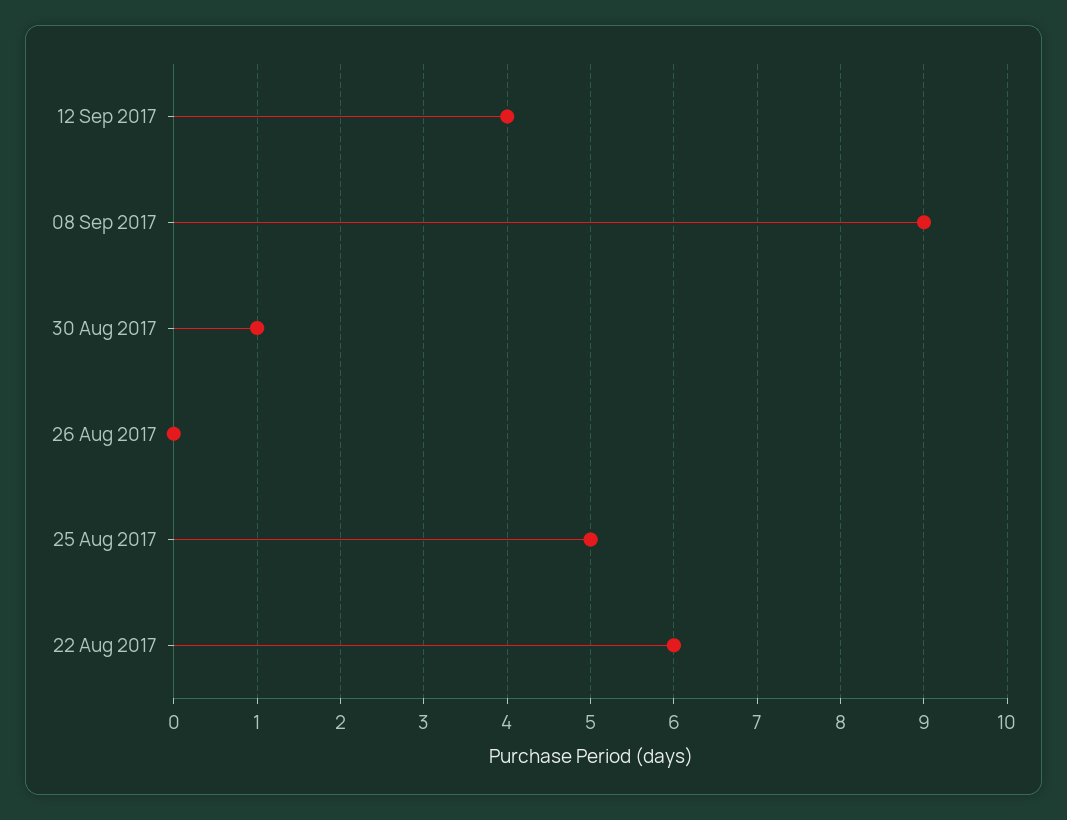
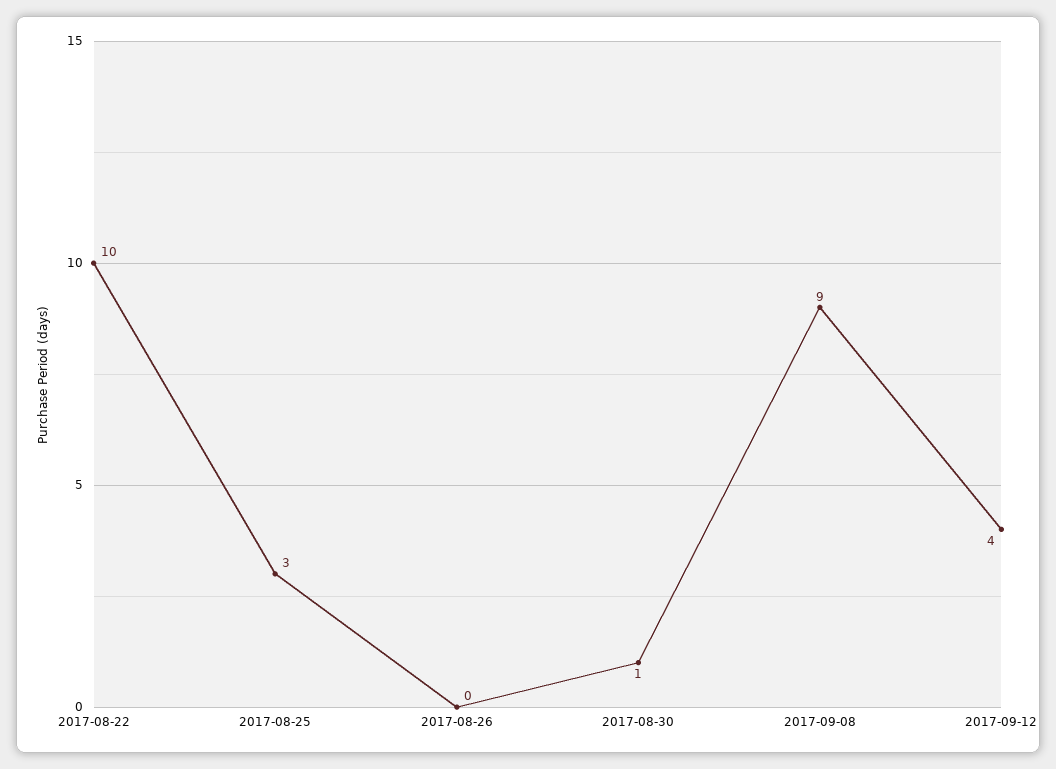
  {
    "12 Sep 2017": 4,
    "08 Sep 2017": 9,
    "30 Aug 2017": 1,
    "26 Aug 2017": 0,
-   "25 Aug 2017": 5,
+   "25 Aug 2017": 3,
-   "22 Aug 2017": 6
+   "22 Aug 2017": 10
  }

